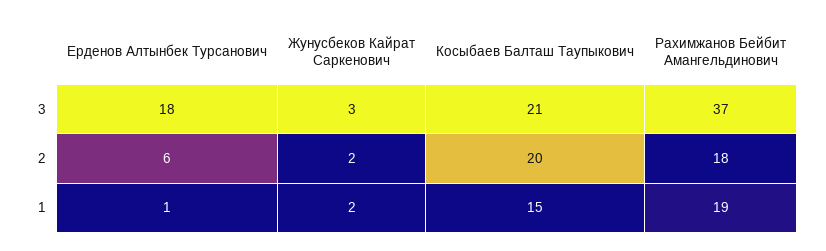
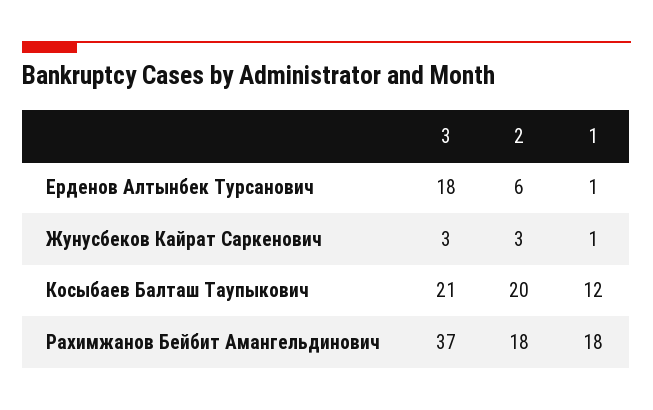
  {
    "Ерденов Алтынбек Турсанович": {
      "3": 18,
      "2": 6,
      "1": 1
    },
    "Жунусбеков Кайрат Саркенович": {
      "3": 3,
-     "2": 2,
+     "2": 3,
-     "1": 2
+     "1": 1
    },
    "Косыбаев Балташ Таупыкович": {
      "3": 21,
      "2": 20,
-     "1": 15
+     "1": 12
    },
    "Рахимжанов Бейбит Амангельдинович": {
      "3": 37,
      "2": 18,
-     "1": 19
+     "1": 18
    }
  }

